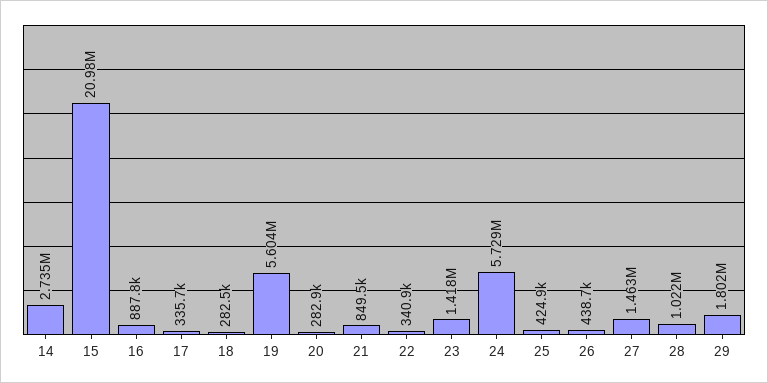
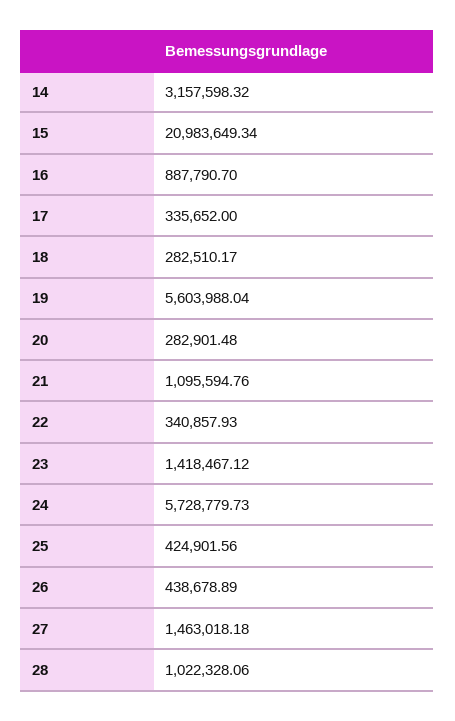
  {
-   "14": 2735000,
+   "14": 3157598.32,
    "15": 20983649.34,
    "16": 887790.7,
    "17": 335652,
    "18": 282510.17,
    "19": 5603988.04,
    "20": 282901.48,
-   "21": 849500,
+   "21": 1095594.76,
    "22": 340857.93,
    "23": 1418467.12,
    "24": 5728779.73,
    "25": 424901.56,
    "26": 438678.89,
    "27": 1463018.18,
-   "28": 1022328.06,
+   "28": 1022328.06
-   "29": 1802000
  }

